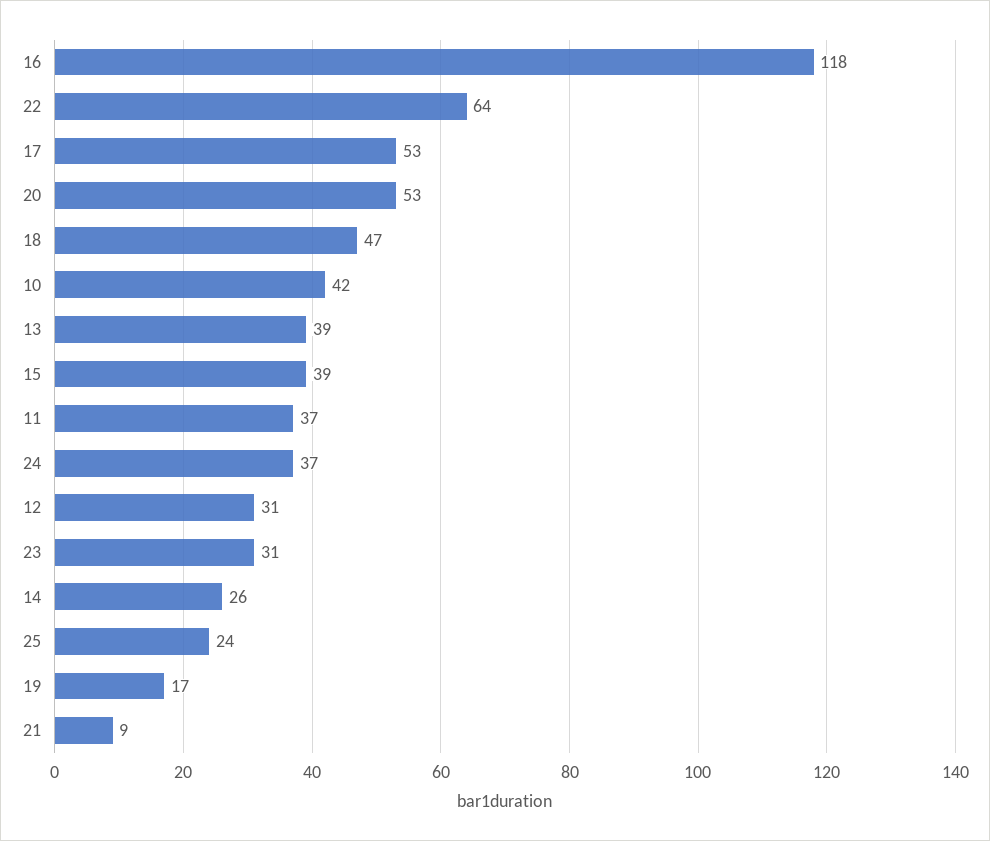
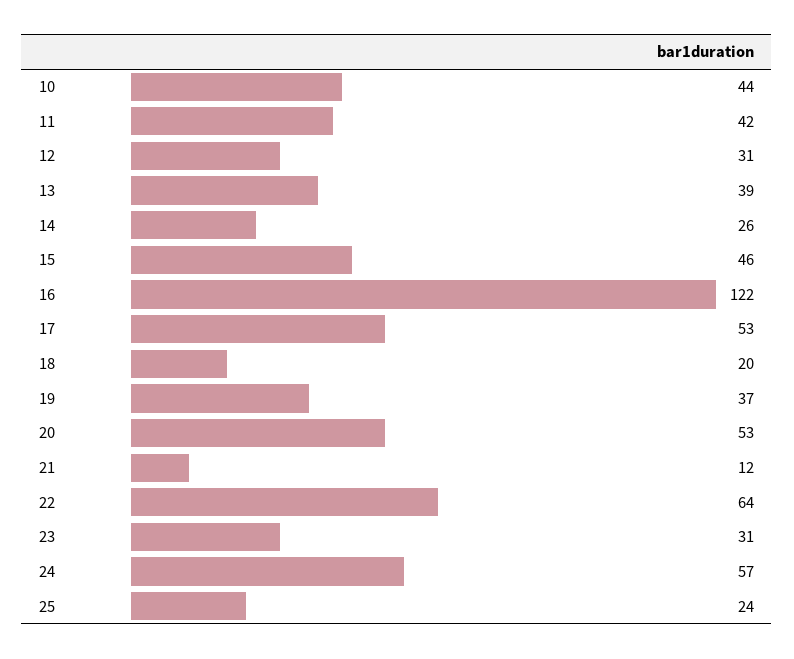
  {
-   "16": 118,
+   "16": 122,
    "22": 64,
    "17": 53,
    "20": 53,
-   "18": 47,
+   "18": 20,
-   "10": 42,
+   "10": 44,
    "13": 39,
-   "15": 39,
+   "15": 46,
-   "11": 37,
+   "11": 42,
-   "24": 37,
+   "24": 57,
    "12": 31,
    "23": 31,
    "14": 26,
    "25": 24,
-   "19": 17,
+   "19": 37,
-   "21": 9
+   "21": 12
  }

